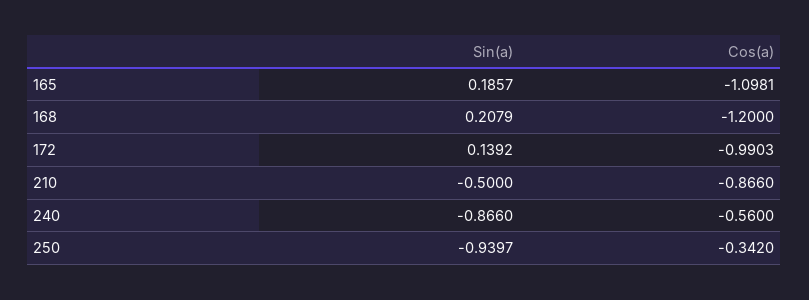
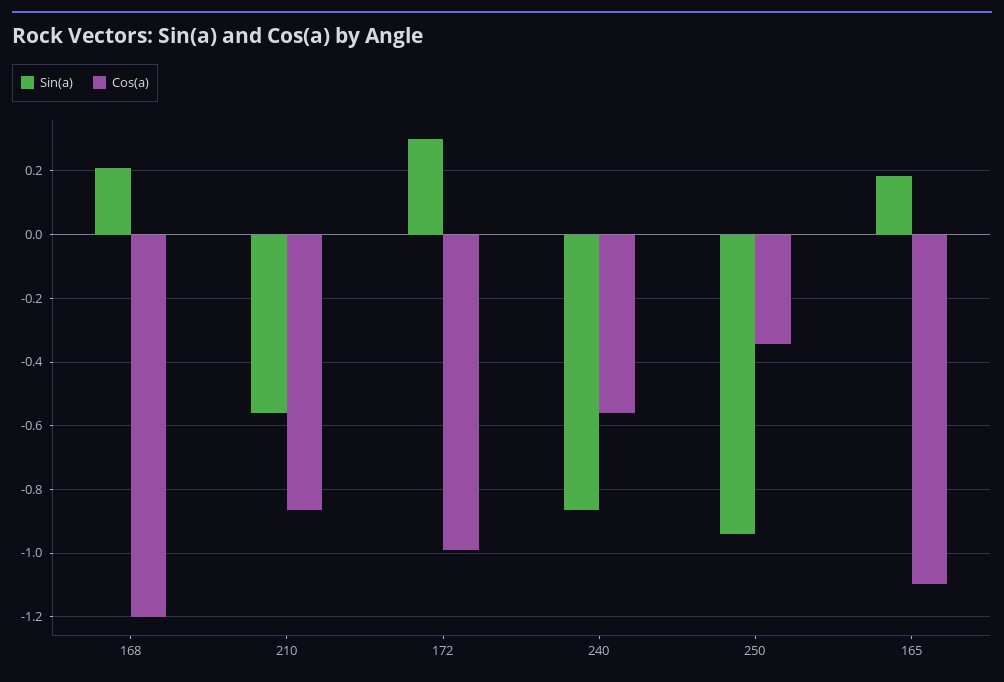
  {
    "Sin(a)": {
      "165": 0.1857,
      "168": 0.2079,
-     "172": 0.1392,
+     "172": 0.3,
-     "210": -0.5,
+     "210": -0.56,
      "240": -0.866,
      "250": -0.9397
    },
    "Cos(a)": {
      "165": -1.0981,
      "168": -1.2,
      "172": -0.9903,
      "210": -0.866,
      "240": -0.56,
      "250": -0.342
    }
  }

